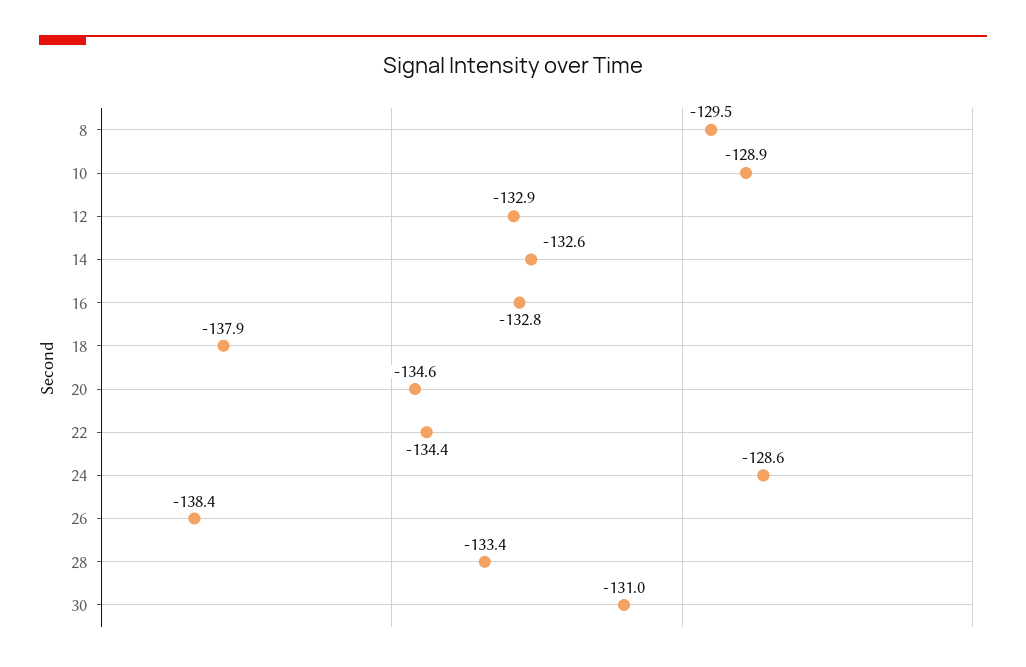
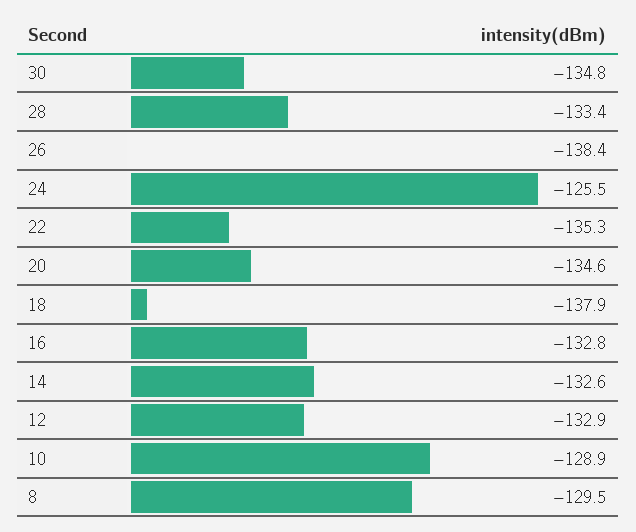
  {
    "8": -129.5,
    "10": -128.9,
    "12": -132.9,
    "14": -132.6,
    "16": -132.8,
    "18": -137.9,
    "20": -134.6,
-   "22": -134.4,
+   "22": -135.3,
-   "24": -128.6,
+   "24": -125.5,
    "26": -138.4,
    "28": -133.4,
-   "30": -131
+   "30": -134.8
  }

